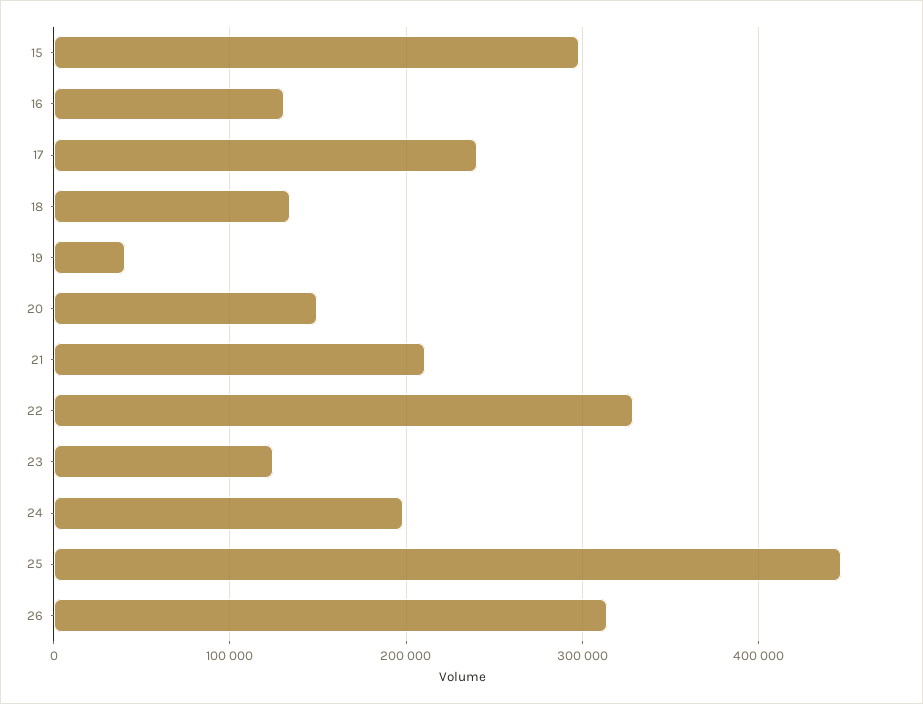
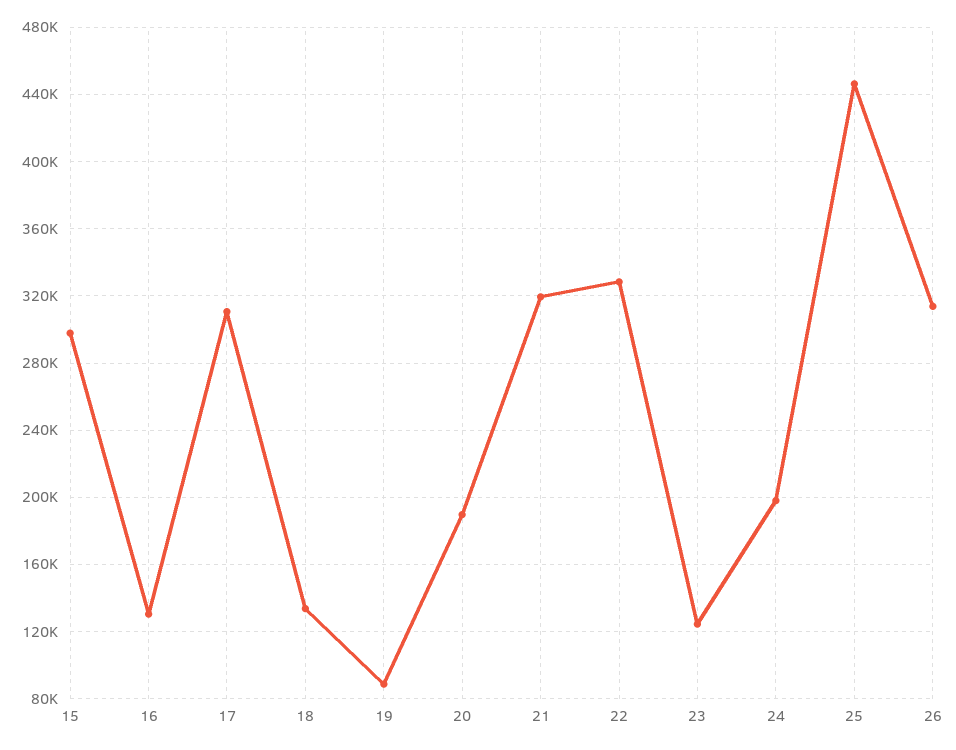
  {
    "15": 300000,
    "16": 130000,
-   "17": 240000,
+   "17": 310000,
    "18": 135000,
-   "19": 40000,
+   "19": 90000,
-   "20": 150000,
+   "20": 190000,
-   "21": 210000,
+   "21": 320000,
    "22": 330000,
    "23": 125000,
    "24": 200000,
    "25": 445000,
    "26": 315000
  }

